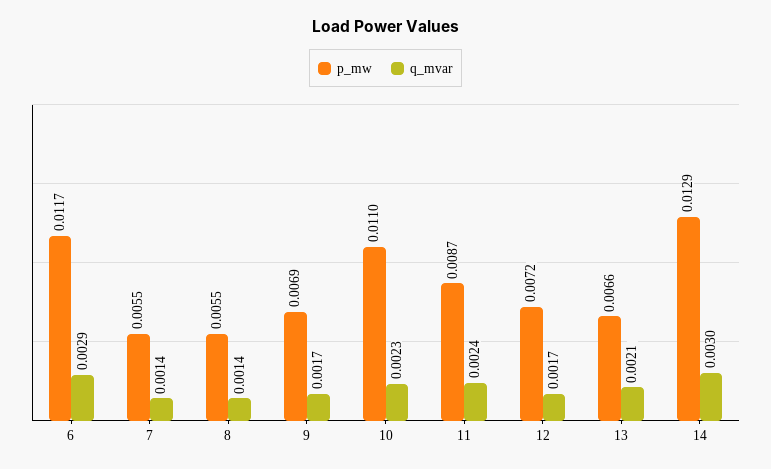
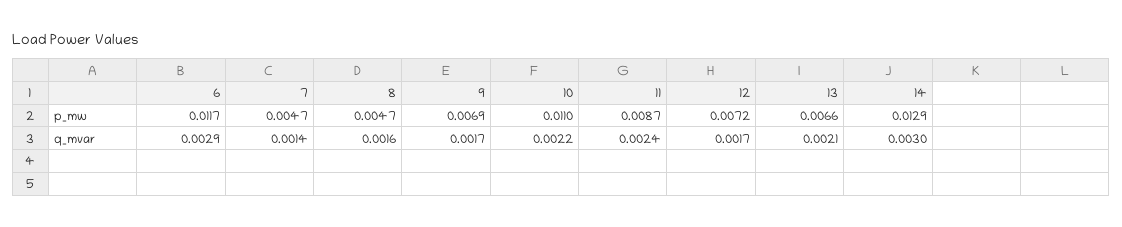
  {
    "p_mw": {
      "6": 0.0117,
-     "7": 0.0055,
+     "7": 0.0047,
-     "8": 0.0055,
+     "8": 0.0047,
      "9": 0.0069,
      "10": 0.011,
      "11": 0.0087,
      "12": 0.0072,
      "13": 0.0066,
      "14": 0.0129
    },
    "q_mvar": {
      "6": 0.0029,
      "7": 0.0014,
-     "8": 0.0014,
+     "8": 0.0016,
      "9": 0.0017,
-     "10": 0.0023,
+     "10": 0.0022,
      "11": 0.0024,
      "12": 0.0017,
      "13": 0.0021,
      "14": 0.003
    }
  }

